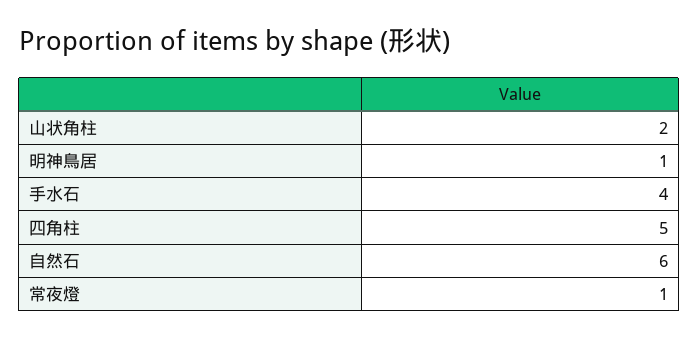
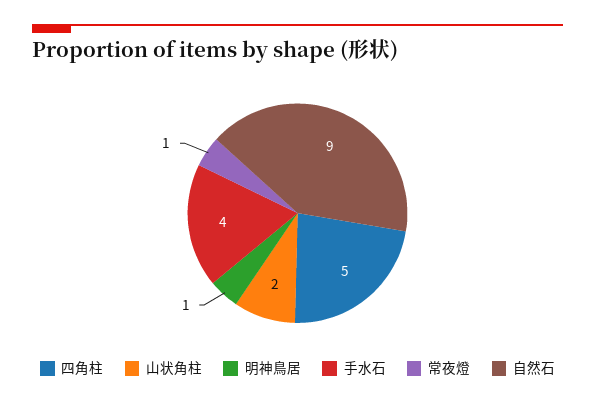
  {
    "山状角柱": 2,
    "明神鳥居": 1,
    "手水石": 4,
    "四角柱": 5,
-   "自然石": 6,
+   "自然石": 9,
    "常夜燈": 1
  }

